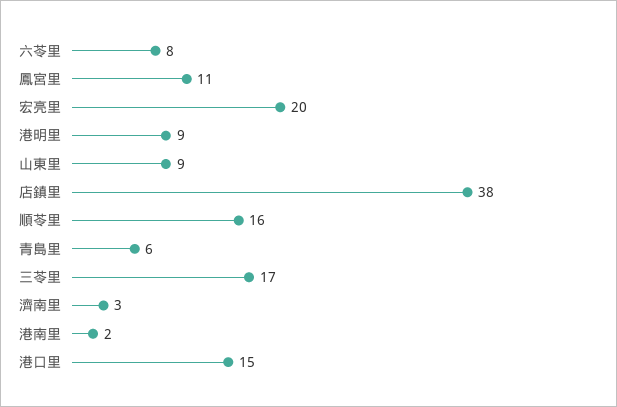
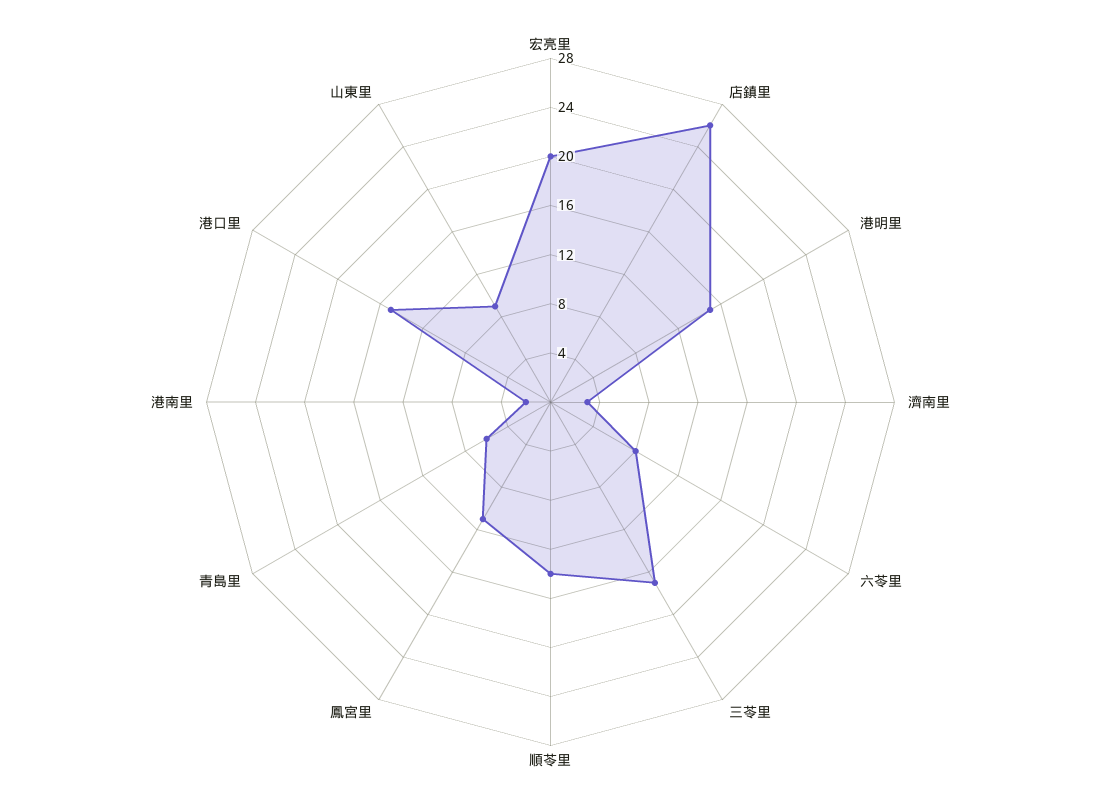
  {
    "六苓里": 8,
    "鳳宮里": 11,
    "宏亮里": 20,
-   "港明里": 9,
+   "港明里": 15,
    "山東里": 9,
-   "店鎮里": 38,
+   "店鎮里": 26,
-   "順苓里": 16,
+   "順苓里": 14,
    "青島里": 6,
    "三苓里": 17,
    "濟南里": 3,
    "港南里": 2,
    "港口里": 15
  }

